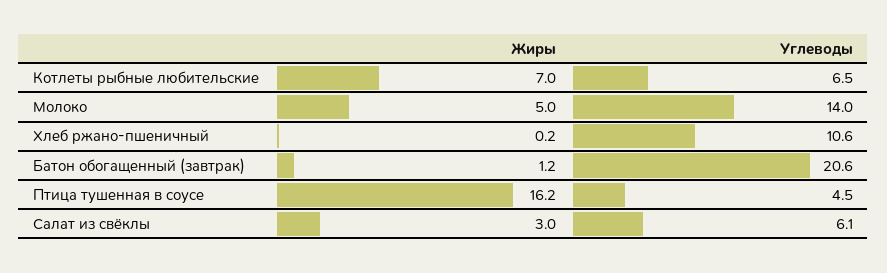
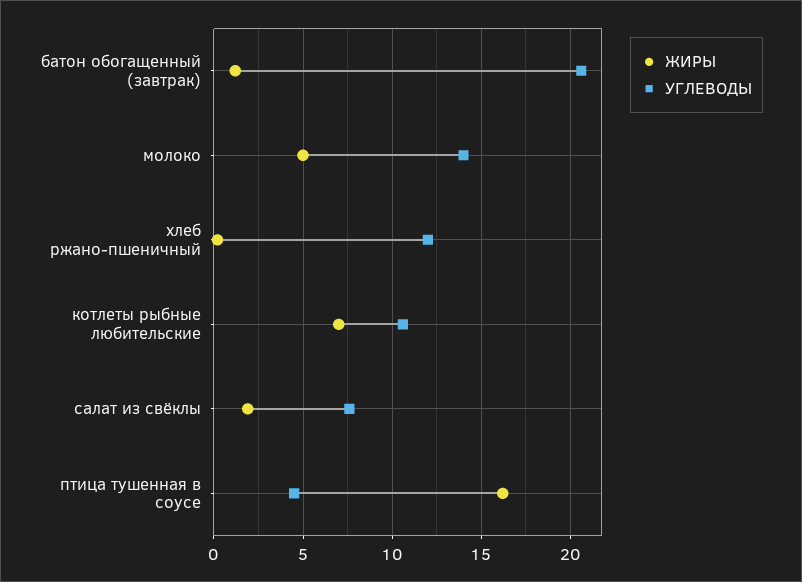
  {
    "Жиры": {
      "Котлеты рыбные любительские": 7,
      "Молоко": 5,
      "Хлеб ржано-пшеничный": 0.2,
      "Батон обогащенный (завтрак)": 1.2,
      "Птица тушенная в соусе": 16.2,
-     "Салат из свёклы": 3
+     "Салат из свёклы": 2
    },
    "Углеводы": {
-     "Котлеты рыбные любительские": 6.5,
+     "Котлеты рыбные любительские": 10.5,
      "Молоко": 14,
-     "Хлеб ржано-пшеничный": 10.6,
+     "Хлеб ржано-пшеничный": 12,
      "Батон обогащенный (завтрак)": 20.6,
      "Птица тушенная в соусе": 4.5,
-     "Салат из свёклы": 6.1
+     "Салат из свёклы": 7.5
    }
  }

